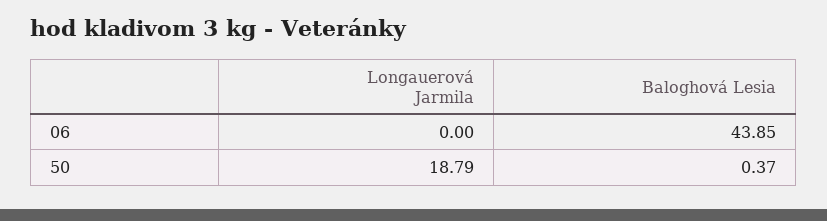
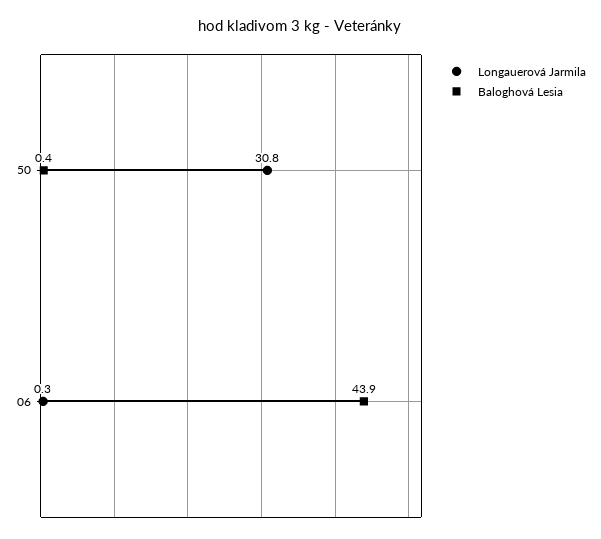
  {
    "Longauerová Jarmila": {
-     "06": 0,
+     "06": 0.3,
-     "50": 18.79
+     "50": 30.8
    },
    "Baloghová Lesia": {
      "06": 43.85,
      "50": 0.37
    }
  }

